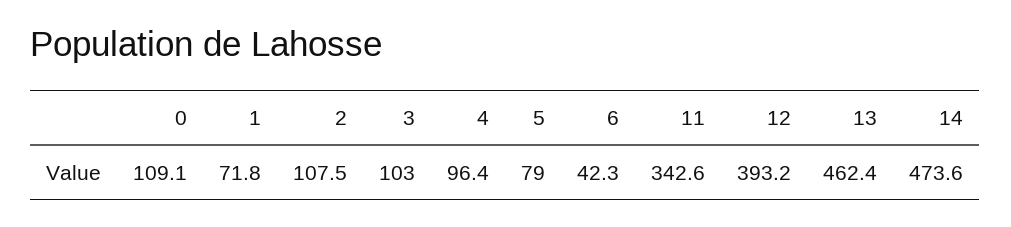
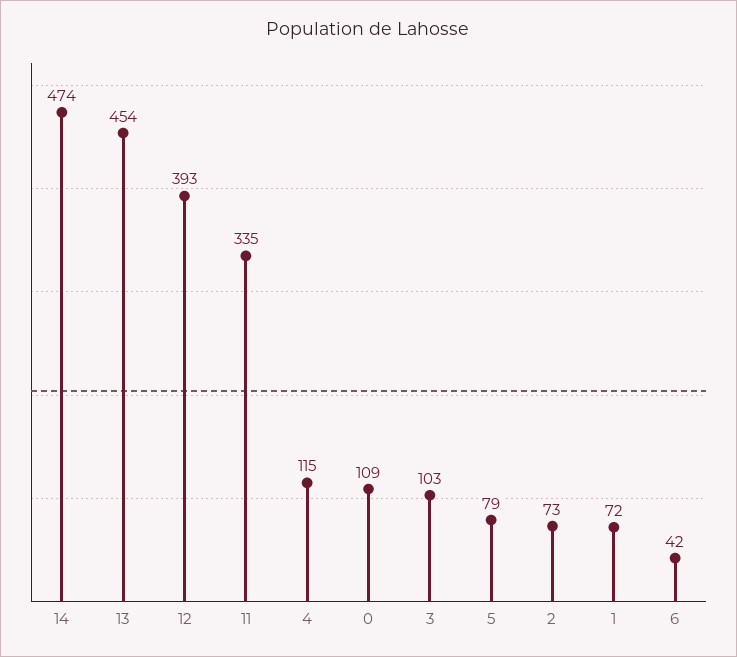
  {
    "0": 109.1,
    "1": 71.8,
-   "2": 107.5,
+   "2": 73,
    "3": 103,
-   "4": 96.4,
+   "4": 115,
    "5": 79,
    "6": 42.3,
-   "11": 342.6,
+   "11": 335,
    "12": 393.2,
-   "13": 462.4,
+   "13": 454,
    "14": 473.6
  }

